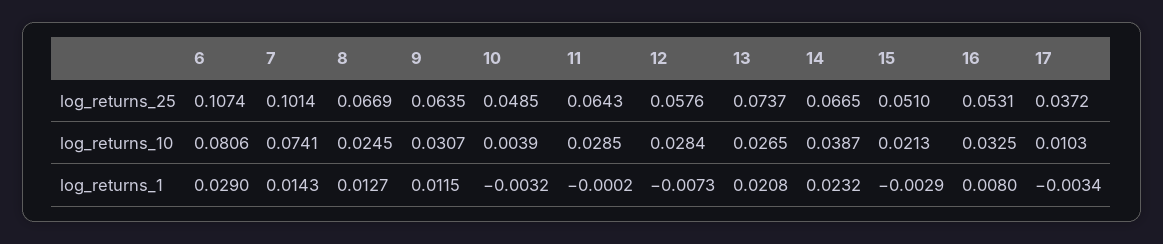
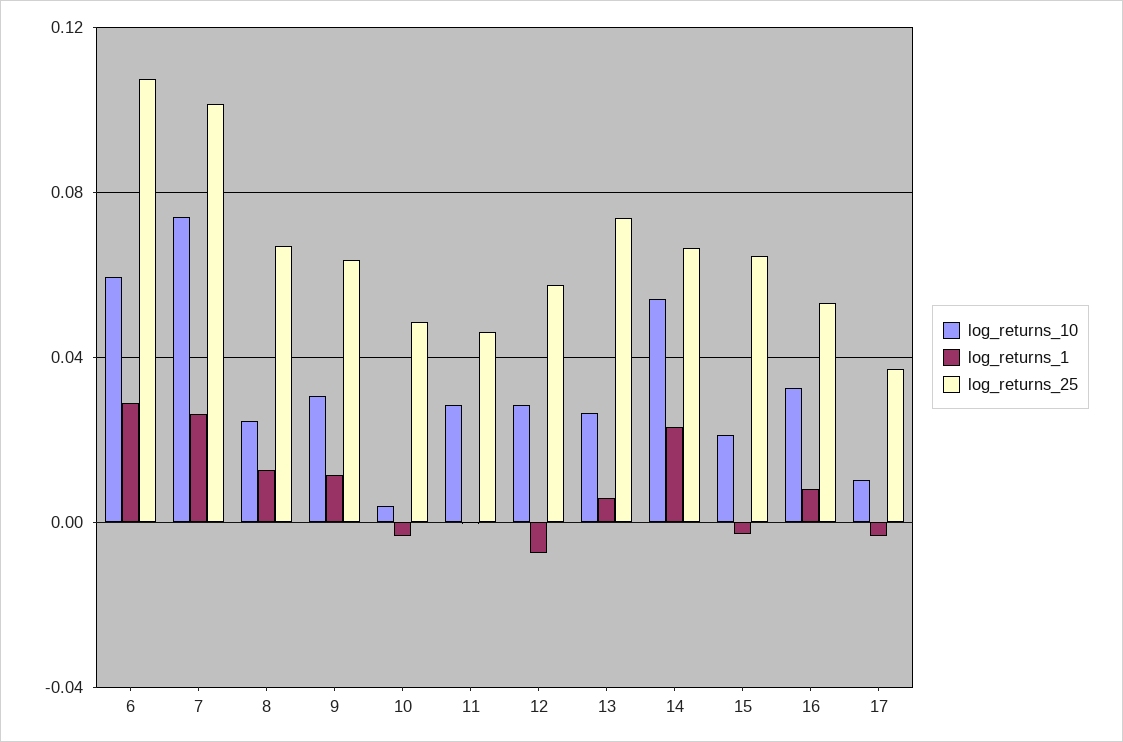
  {
    "log_returns_25": {
      "6": 0.1074,
      "7": 0.1014,
      "8": 0.0669,
      "9": 0.0635,
      "10": 0.0485,
-     "11": 0.0643,
+     "11": 0.045,
      "12": 0.0576,
      "13": 0.0737,
      "14": 0.0665,
-     "15": 0.051,
+     "15": 0.065,
      "16": 0.0531,
      "17": 0.0372
    },
    "log_returns_10": {
-     "6": 0.0806,
+     "6": 0.06,
      "7": 0.0741,
      "8": 0.0245,
      "9": 0.0307,
      "10": 0.0039,
      "11": 0.0285,
      "12": 0.0284,
      "13": 0.0265,
-     "14": 0.0387,
+     "14": 0.055,
      "15": 0.0213,
      "16": 0.0325,
      "17": 0.0103
    },
    "log_returns_1": {
      "6": 0.029,
-     "7": 0.0143,
+     "7": 0.025,
      "8": 0.0127,
      "9": 0.0115,
      "10": -0.0032,
      "11": -0.0002,
      "12": -0.0073,
-     "13": 0.0208,
+     "13": 0.005,
      "14": 0.0232,
      "15": -0.0029,
      "16": 0.008,
      "17": -0.0034
    }
  }

